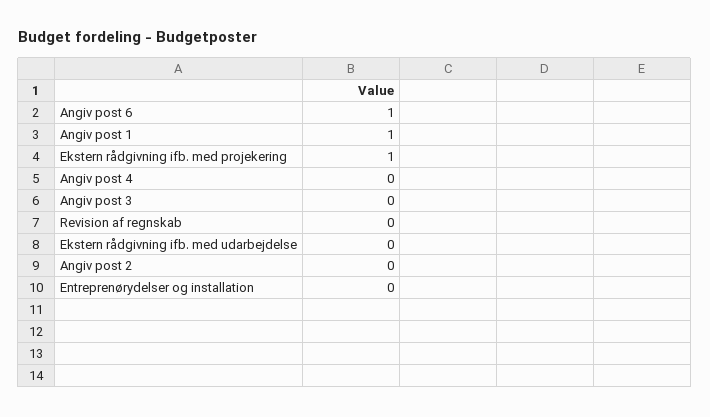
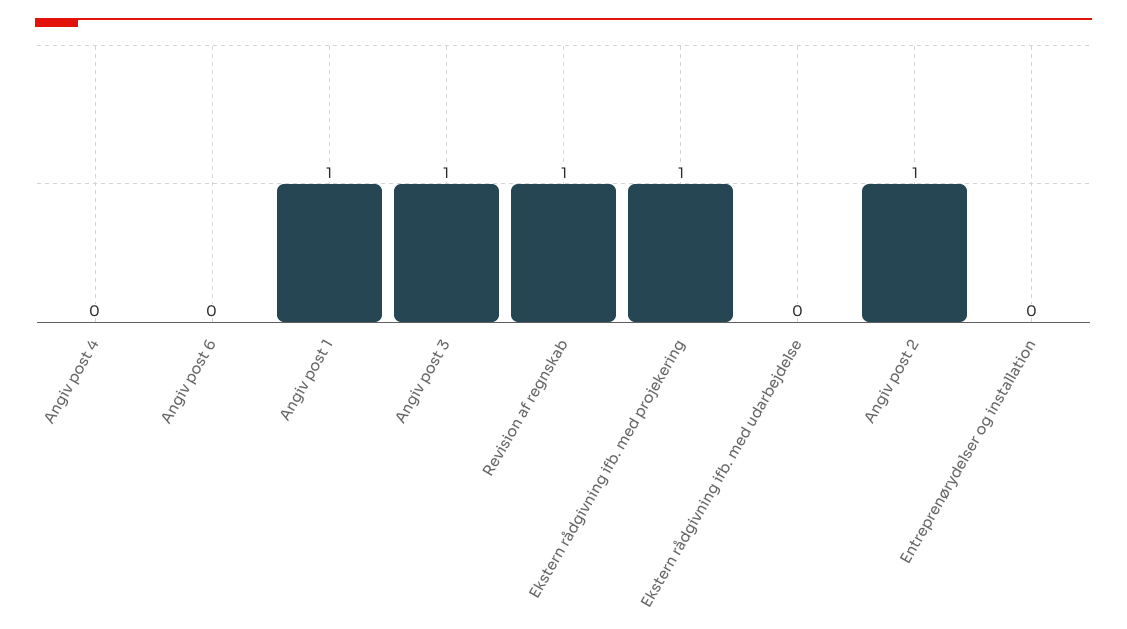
  {
-   "Angiv post 6": 1,
+   "Angiv post 6": 0,
    "Angiv post 1": 1,
    "Ekstern rådgivning ifb. med projekering": 1,
    "Angiv post 4": 0,
-   "Angiv post 3": 0,
+   "Angiv post 3": 1,
-   "Revision af regnskab": 0,
+   "Revision af regnskab": 1,
    "Ekstern rådgivning ifb. med udarbejdelse": 0,
-   "Angiv post 2": 0,
+   "Angiv post 2": 1,
    "Entreprenørydelser og installation": 0
  }

